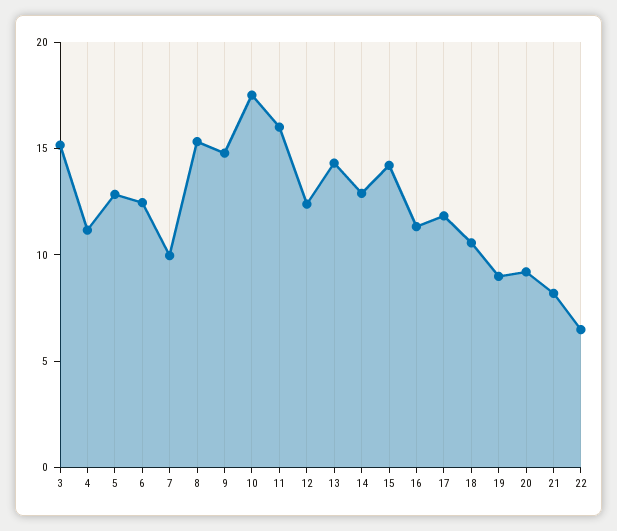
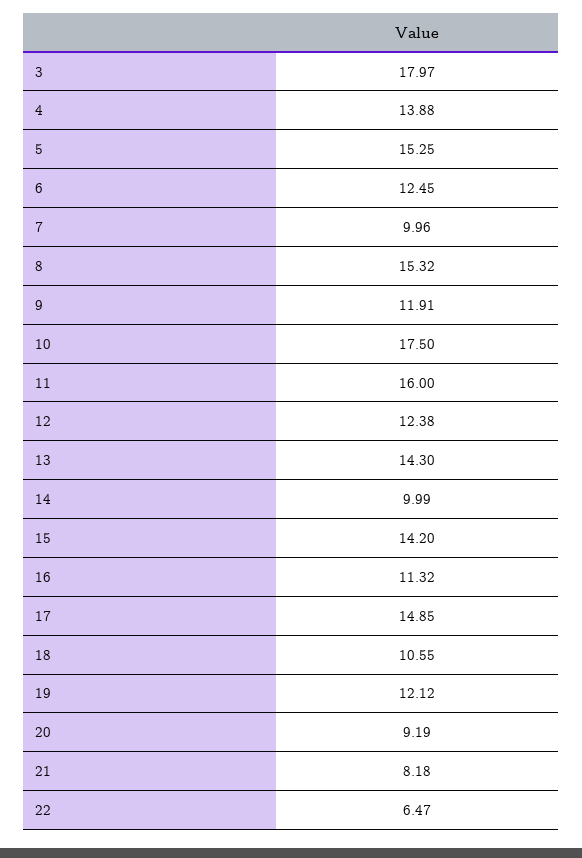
  {
-   "3": 15,
+   "3": 17.97,
-   "4": 11,
+   "4": 13.88,
-   "5": 13,
+   "5": 15.25,
    "6": 12.45,
    "7": 9.96,
    "8": 15.32,
-   "9": 15,
+   "9": 11.91,
    "10": 17.5,
    "11": 16,
    "12": 12.38,
    "13": 14.3,
-   "14": 13,
+   "14": 9.99,
    "15": 14.2,
    "16": 11.32,
-   "17": 12,
+   "17": 14.85,
    "18": 10.55,
-   "19": 9,
+   "19": 12.12,
    "20": 9.19,
    "21": 8.18,
    "22": 6.47
  }

